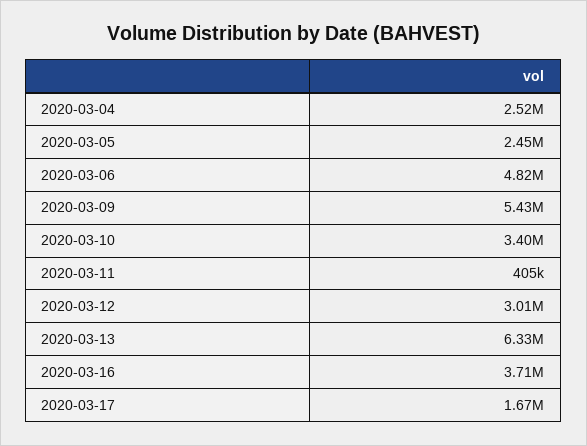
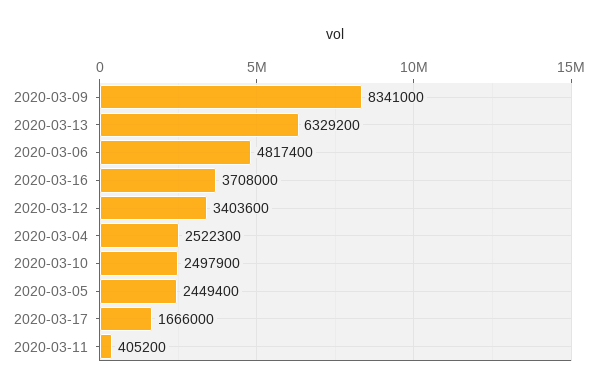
  {
    "2020-03-04": 2522300,
    "2020-03-05": 2449400,
    "2020-03-06": 4817400,
-   "2020-03-09": 5430000,
+   "2020-03-09": 8341000,
-   "2020-03-10": 3400000,
+   "2020-03-10": 2497900,
    "2020-03-11": 405200,
-   "2020-03-12": 3010000,
+   "2020-03-12": 3403600,
    "2020-03-13": 6329200,
    "2020-03-16": 3708000,
    "2020-03-17": 1666000
  }

